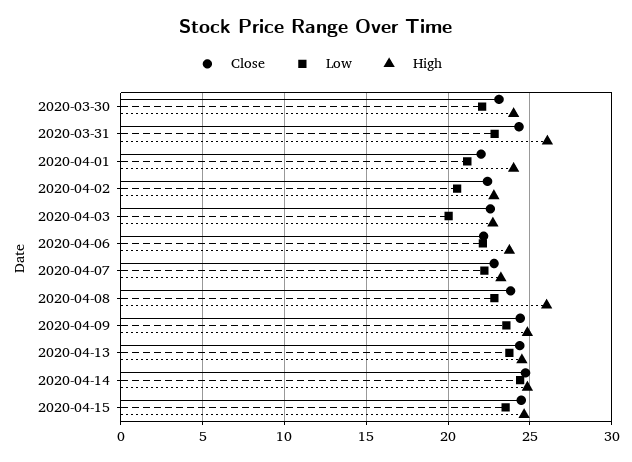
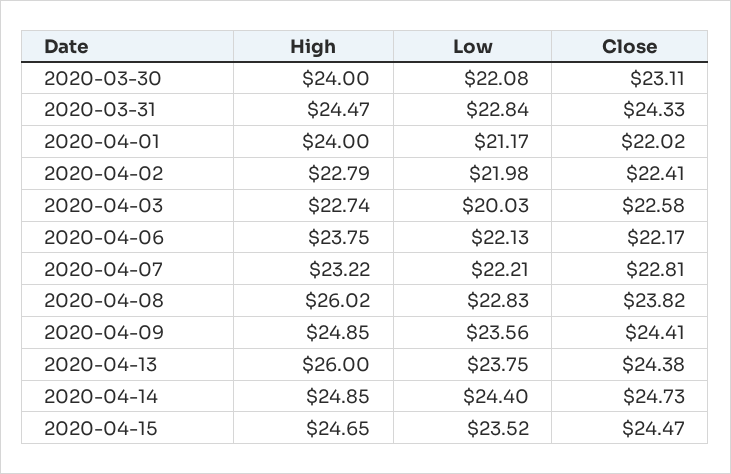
  {
    "Close": {
      "2020-03-30": 23.11,
      "2020-03-31": 24.33,
      "2020-04-01": 22.02,
      "2020-04-02": 22.41,
      "2020-04-03": 22.58,
      "2020-04-06": 22.17,
      "2020-04-07": 22.81,
      "2020-04-08": 23.82,
      "2020-04-09": 24.41,
      "2020-04-13": 24.38,
      "2020-04-14": 24.73,
      "2020-04-15": 24.47
    },
    "Low": {
      "2020-03-30": 22.08,
      "2020-03-31": 22.84,
      "2020-04-01": 21.17,
-     "2020-04-02": 20.5,
+     "2020-04-02": 21.98,
      "2020-04-03": 20.03,
      "2020-04-06": 22.13,
      "2020-04-07": 22.21,
      "2020-04-08": 22.83,
      "2020-04-09": 23.56,
      "2020-04-13": 23.75,
      "2020-04-14": 24.4,
      "2020-04-15": 23.52
    },
    "High": {
      "2020-03-30": 24,
-     "2020-03-31": 26,
+     "2020-03-31": 24.47,
      "2020-04-01": 24,
      "2020-04-02": 22.79,
      "2020-04-03": 22.74,
      "2020-04-06": 23.75,
      "2020-04-07": 23.22,
      "2020-04-08": 26.02,
      "2020-04-09": 24.85,
-     "2020-04-13": 24.5,
+     "2020-04-13": 26,
      "2020-04-14": 24.85,
      "2020-04-15": 24.65
    }
  }

